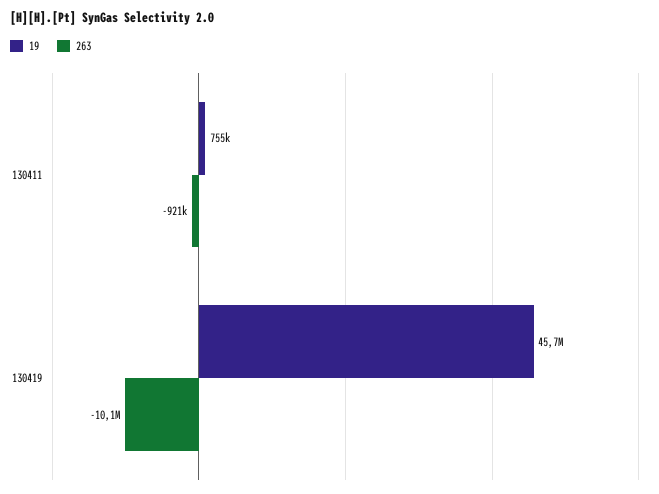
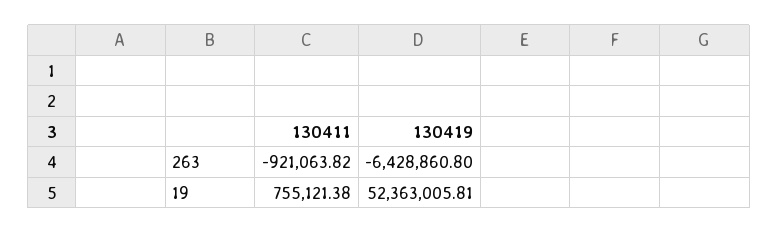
  {
    "19": {
      "130411": 755121.38,
-     "130419": 45700000
+     "130419": 52363005.81
    },
    "263": {
      "130411": -921063.82,
-     "130419": -10100000
+     "130419": -6428860.8
    }
  }

